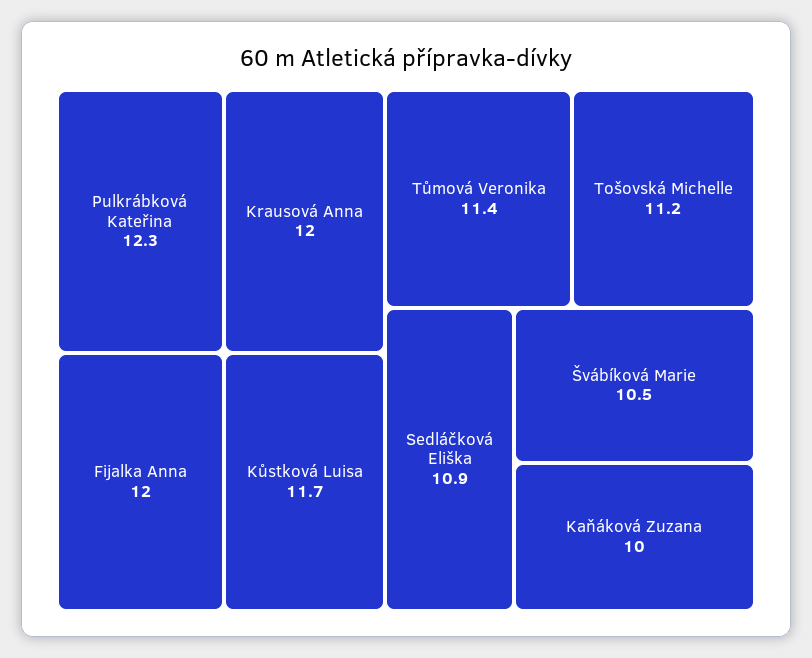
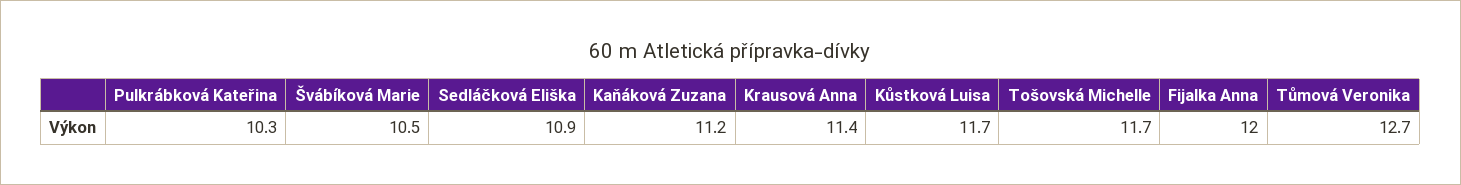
  {
-   "Pulkrábková Kateřina": 12.3,
+   "Pulkrábková Kateřina": 10.3,
-   "Krausová Anna": 12,
+   "Krausová Anna": 11.4,
    "Fijalka Anna": 12,
    "Kůstková Luisa": 11.7,
-   "Tůmová Veronika": 11.4,
+   "Tůmová Veronika": 12.7,
-   "Tošovská Michelle": 11.2,
+   "Tošovská Michelle": 11.7,
    "Sedláčková Eliška": 10.9,
    "Švábíková Marie": 10.5,
-   "Kaňáková Zuzana": 10
+   "Kaňáková Zuzana": 11.2
  }

